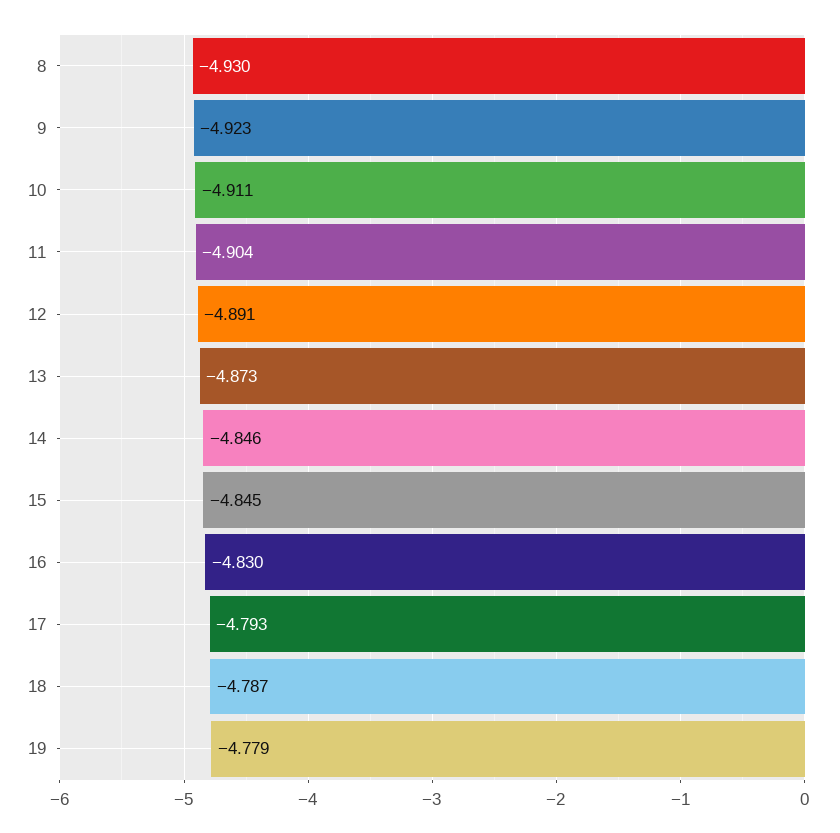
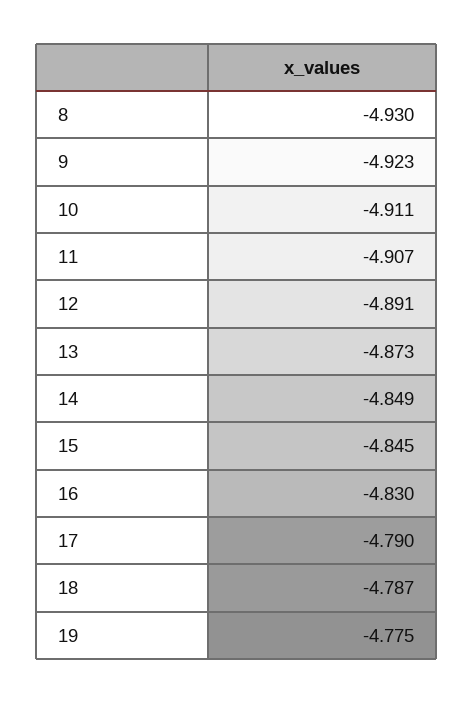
  {
    "8": -4.93,
    "9": -4.923,
    "10": -4.911,
-   "11": -4.904,
+   "11": -4.907,
    "12": -4.891,
    "13": -4.873,
-   "14": -4.846,
+   "14": -4.849,
    "15": -4.845,
    "16": -4.83,
-   "17": -4.793,
+   "17": -4.79,
    "18": -4.787,
-   "19": -4.779
+   "19": -4.775
  }

